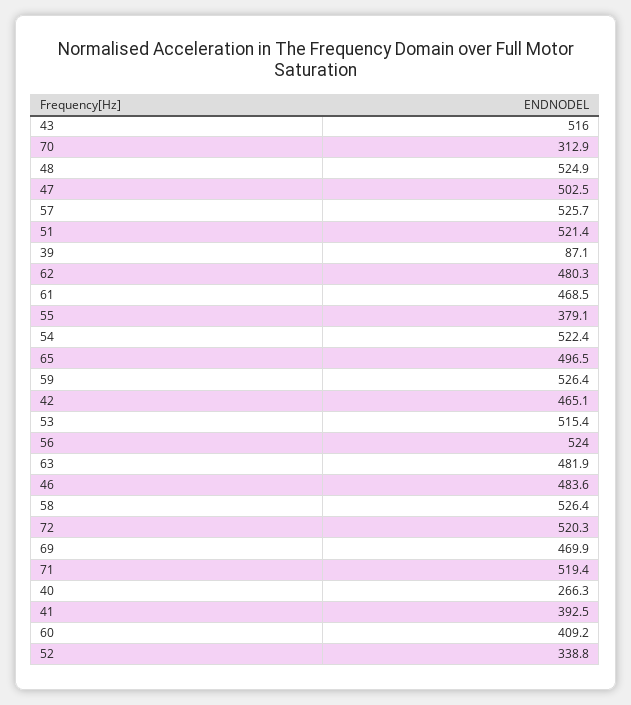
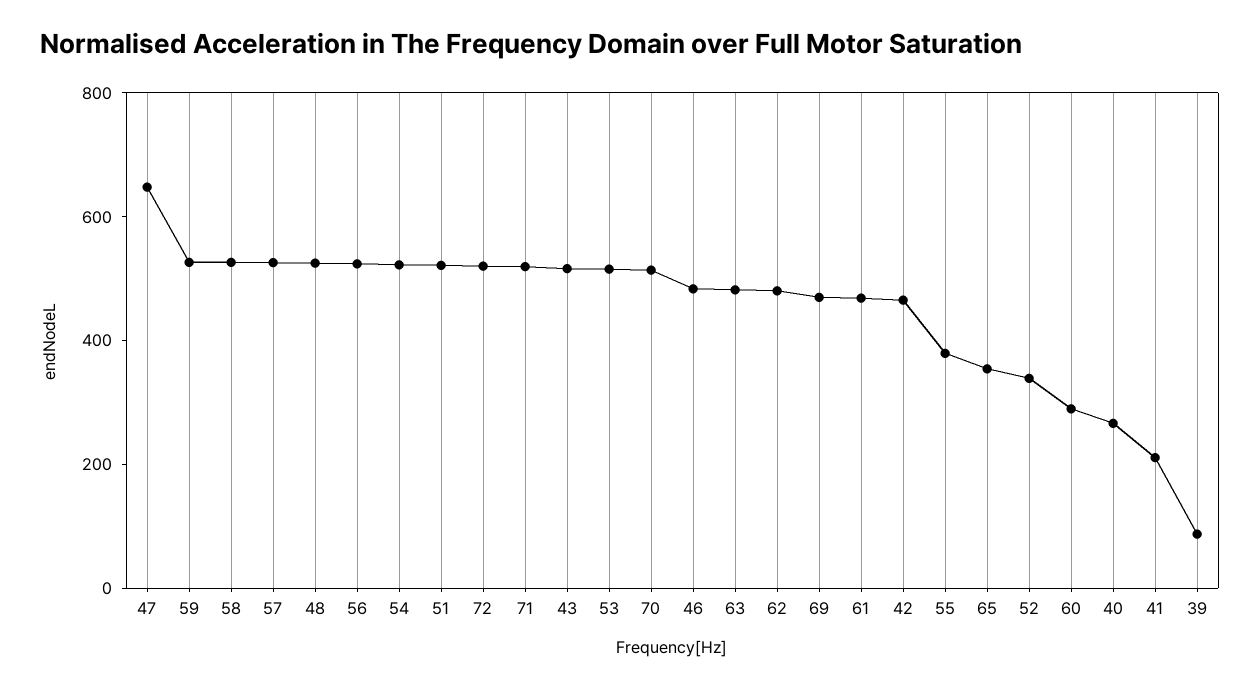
  {
    "43": 516,
-   "70": 312.9,
+   "70": 500,
    "48": 524.9,
-   "47": 502.5,
+   "47": 650,
    "57": 525.7,
    "51": 521.4,
    "39": 87.1,
    "62": 480.3,
    "61": 468.5,
    "55": 379.1,
    "54": 522.4,
-   "65": 496.5,
+   "65": 350,
    "59": 526.4,
    "42": 465.1,
    "53": 515.4,
    "56": 524,
    "63": 481.9,
    "46": 483.6,
    "58": 526.4,
    "72": 520.3,
    "69": 469.9,
    "71": 519.4,
    "40": 266.3,
-   "41": 392.5,
+   "41": 200,
-   "60": 409.2,
+   "60": 300,
    "52": 338.8
  }

